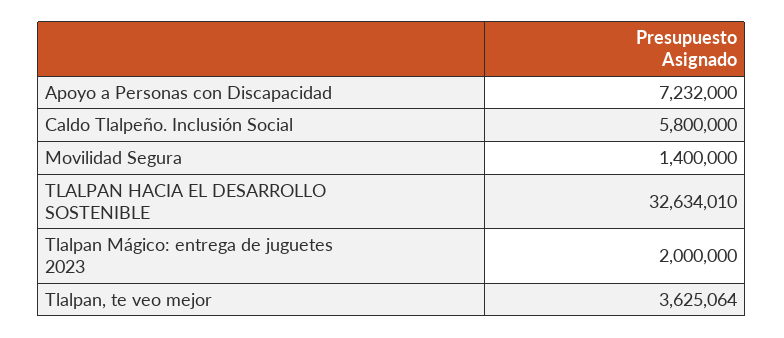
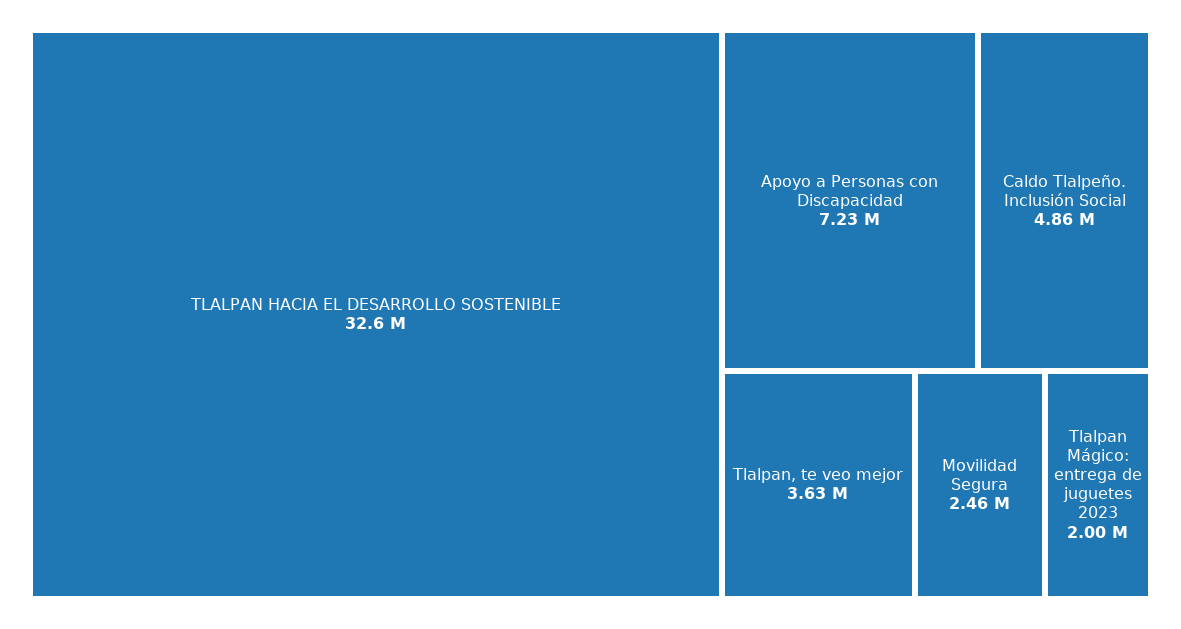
  {
    "Apoyo a Personas con Discapacidad": 7232000,
-   "Caldo Tlalpeño. Inclusión Social": 5800000,
+   "Caldo Tlalpeño. Inclusión Social": 4860000,
-   "Movilidad Segura": 1400000,
+   "Movilidad Segura": 2460000,
    "TLALPAN HACIA EL DESARROLLO SOSTENIBLE": 32634010,
    "Tlalpan Mágico: entrega de juguetes 2023": 2000000,
    "Tlalpan, te veo mejor": 3625064
  }

